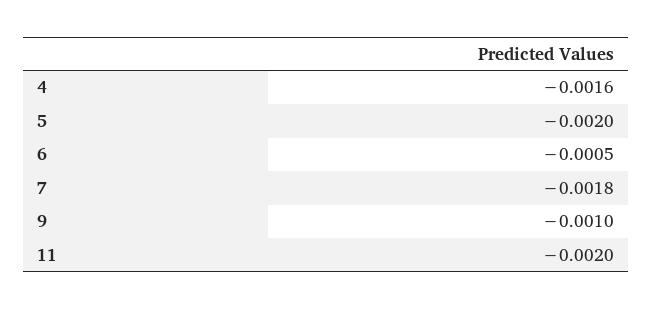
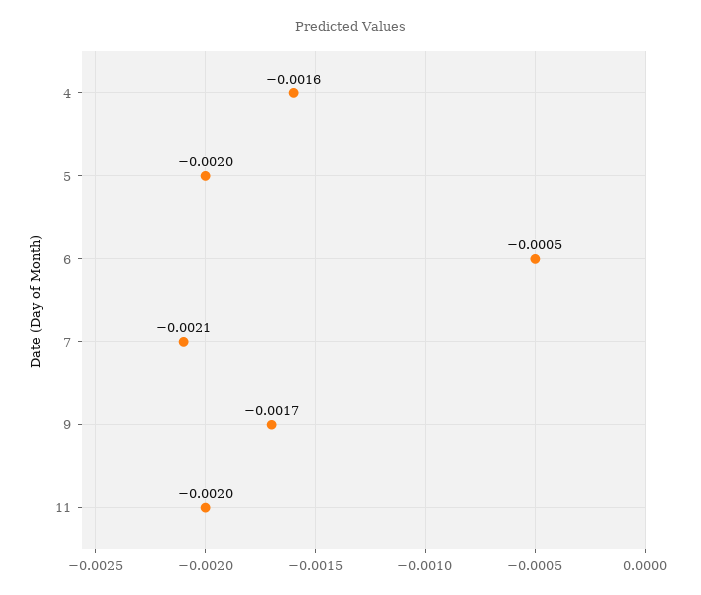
  {
    "4": -0.0016,
    "5": -0.002,
    "6": -0.0005,
-   "7": -0.0018,
+   "7": -0.0021,
-   "9": -0.001,
+   "9": -0.0017,
    "11": -0.002
  }

